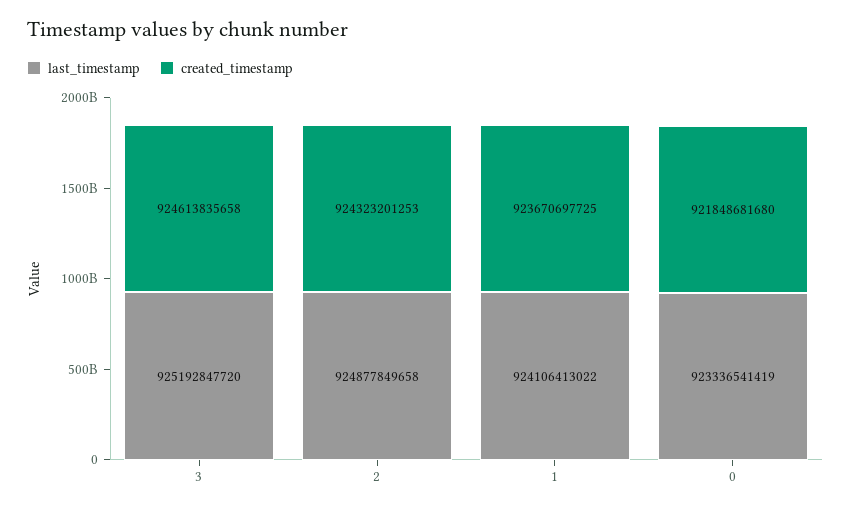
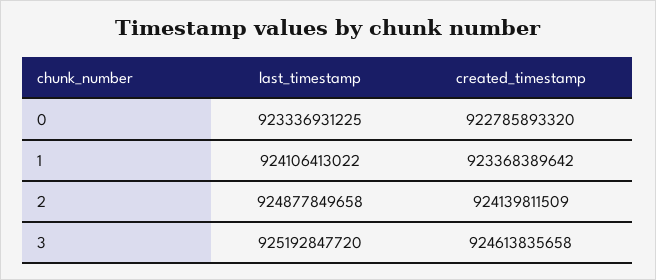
  {
    "last_timestamp": {
      "3": 925192847720,
      "2": 924877849658,
      "1": 924106413022,
-     "0": 923336541419
+     "0": 923336931225
    },
    "created_timestamp": {
      "3": 924613835658,
-     "2": 924323201253,
+     "2": 924139811509,
-     "1": 923670697725,
+     "1": 923368389642,
-     "0": 921848681680
+     "0": 922785893320
    }
  }

